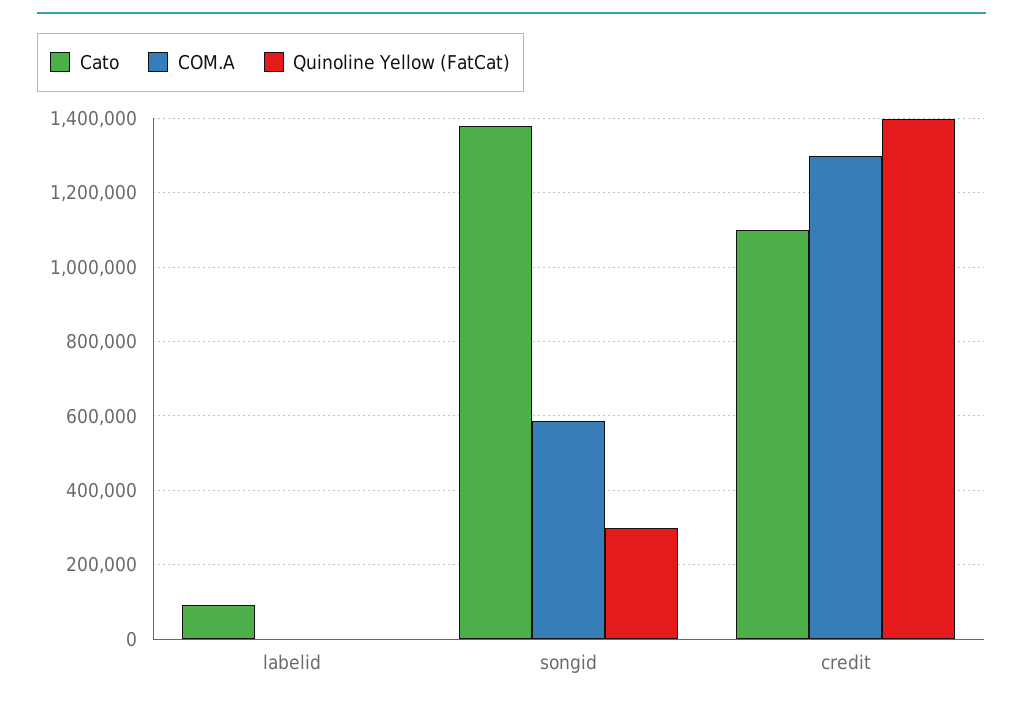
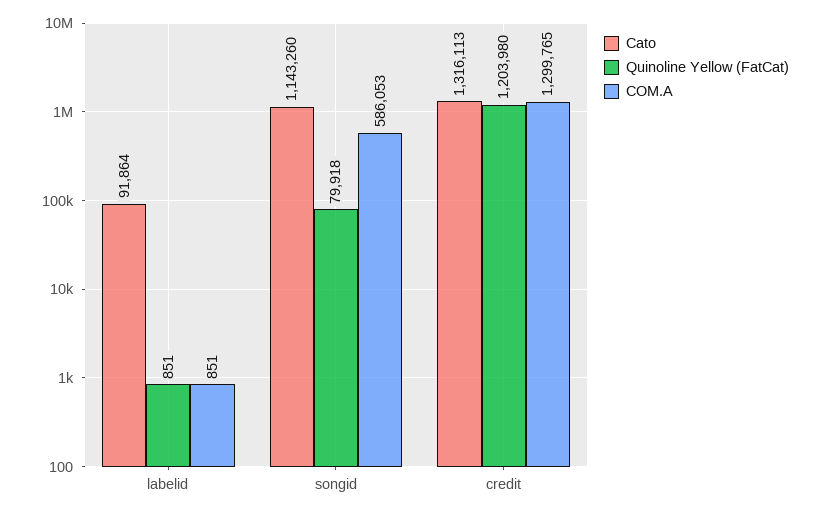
  {
    "Cato": {
      "labelid": 91864,
-     "songid": 1380000,
+     "songid": 1143260,
-     "credit": 1100000
+     "credit": 1316113
    },
    "COM.A": {
      "labelid": 851,
      "songid": 586053,
      "credit": 1299765
    },
    "Quinoline Yellow (FatCat)": {
      "labelid": 851,
-     "songid": 300000,
+     "songid": 79918,
-     "credit": 1400000
+     "credit": 1203980
    }
  }

